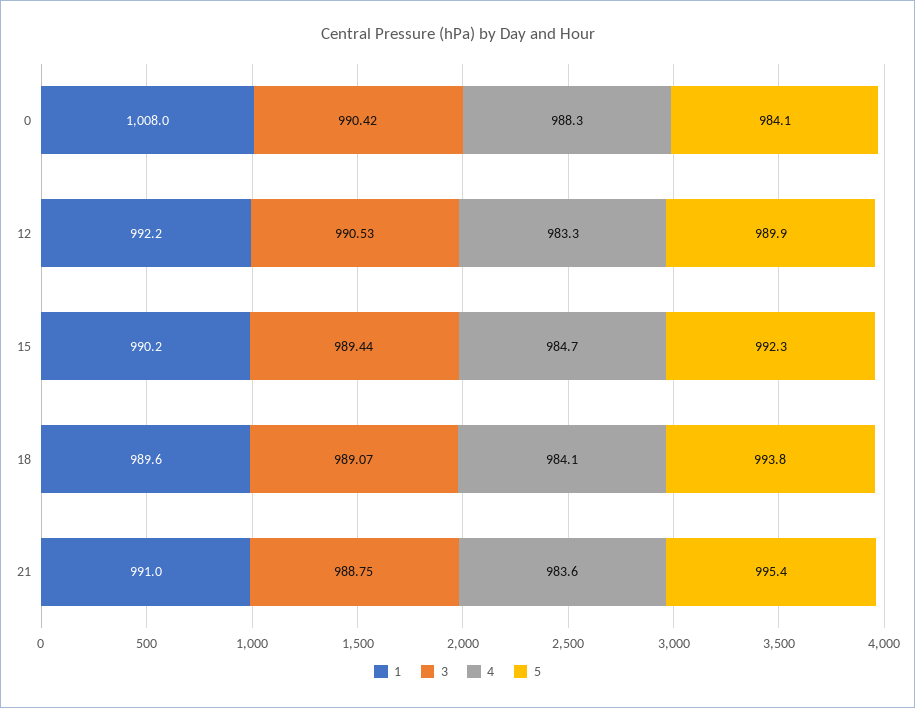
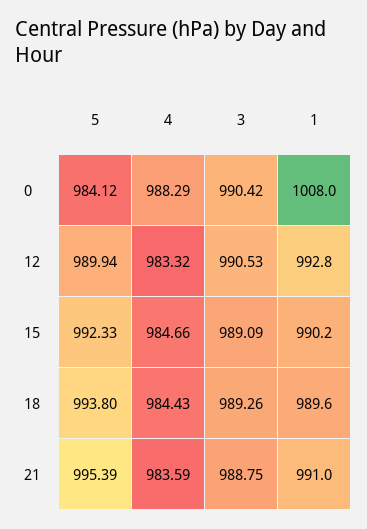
  {
    "1": {
      "0": 1008,
-     "12": 992.2,
+     "12": 992.8,
      "15": 990.2,
      "18": 989.6,
      "21": 991
    },
    "3": {
      "0": 990.42,
      "12": 990.53,
-     "15": 989.44,
+     "15": 989.09,
-     "18": 989.07,
+     "18": 989.26,
      "21": 988.75
    },
    "4": {
      "0": 988.29,
      "12": 983.32,
      "15": 984.66,
-     "18": 984.1,
+     "18": 984.43,
      "21": 983.59
    },
    "5": {
      "0": 984.12,
      "12": 989.94,
      "15": 992.33,
      "18": 993.8,
      "21": 995.39
    }
  }

